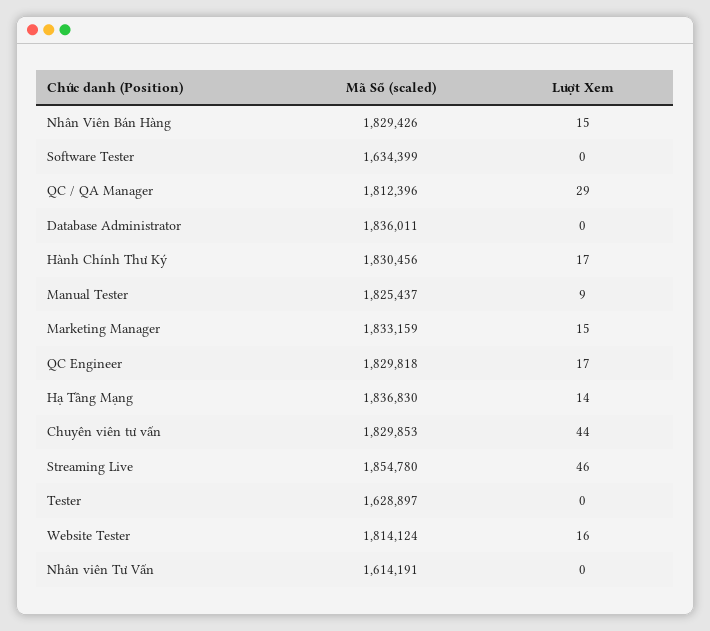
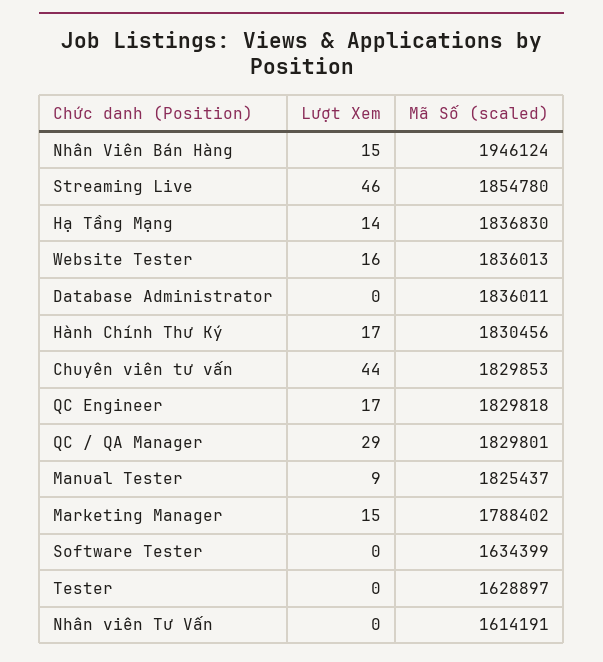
  {
    "Mã Số (scaled)": {
-     "Nhân Viên Bán Hàng": 1829426,
+     "Nhân Viên Bán Hàng": 1946124,
      "Software Tester": 1634399,
-     "QC / QA Manager": 1812396,
+     "QC / QA Manager": 1829801,
      "Database Administrator": 1836011,
      "Hành Chính Thư Ký": 1830456,
      "Manual Tester": 1825437,
-     "Marketing Manager": 1833159,
+     "Marketing Manager": 1788402,
      "QC Engineer": 1829818,
      "Hạ Tầng Mạng": 1836830,
      "Chuyên viên tư vấn": 1829853,
      "Streaming Live": 1854780,
      "Tester": 1628897,
-     "Website Tester": 1814124,
+     "Website Tester": 1836013,
      "Nhân viên Tư Vấn": 1614191
    },
    "Lượt Xem": {
      "Nhân Viên Bán Hàng": 15,
      "Software Tester": 0,
      "QC / QA Manager": 29,
      "Database Administrator": 0,
      "Hành Chính Thư Ký": 17,
      "Manual Tester": 9,
      "Marketing Manager": 15,
      "QC Engineer": 17,
      "Hạ Tầng Mạng": 14,
      "Chuyên viên tư vấn": 44,
      "Streaming Live": 46,
      "Tester": 0,
      "Website Tester": 16,
      "Nhân viên Tư Vấn": 0
    }
  }

